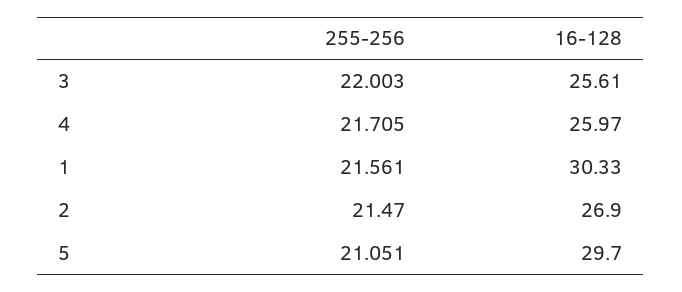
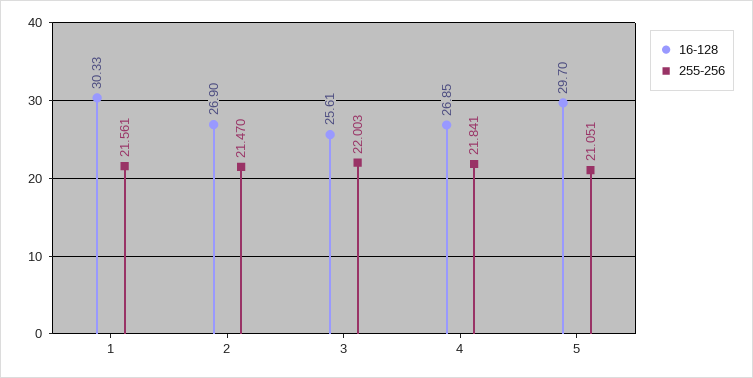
  {
    "255-256": {
      "3": 22.003,
-     "4": 21.705,
+     "4": 21.841,
      "1": 21.561,
      "2": 21.47,
      "5": 21.051
    },
    "16-128": {
      "3": 25.61,
-     "4": 25.97,
+     "4": 26.85,
      "1": 30.33,
      "2": 26.9,
      "5": 29.7
    }
  }

